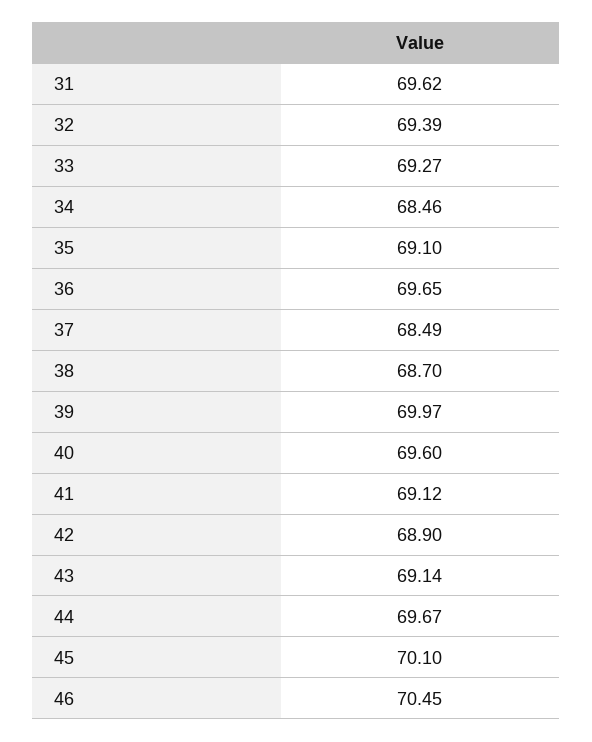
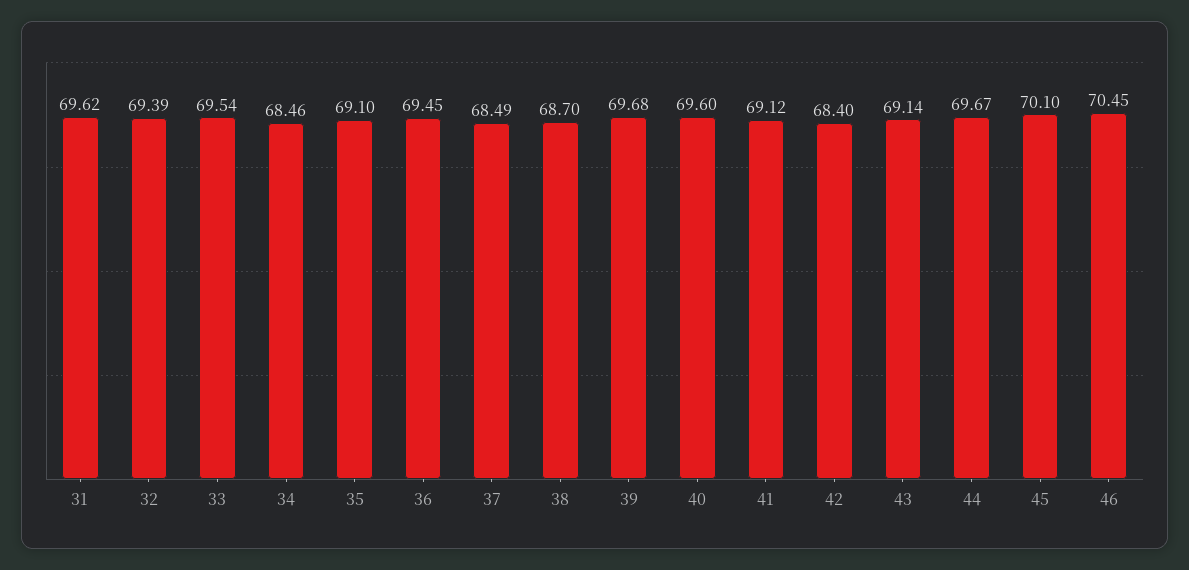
  {
    "31": 69.62,
    "32": 69.39,
-   "33": 69.27,
+   "33": 69.54,
    "34": 68.46,
    "35": 69.1,
-   "36": 69.65,
+   "36": 69.45,
    "37": 68.49,
    "38": 68.7,
-   "39": 69.97,
+   "39": 69.68,
    "40": 69.6,
    "41": 69.12,
-   "42": 68.9,
+   "42": 68.4,
    "43": 69.14,
    "44": 69.67,
    "45": 70.1,
    "46": 70.45
  }

